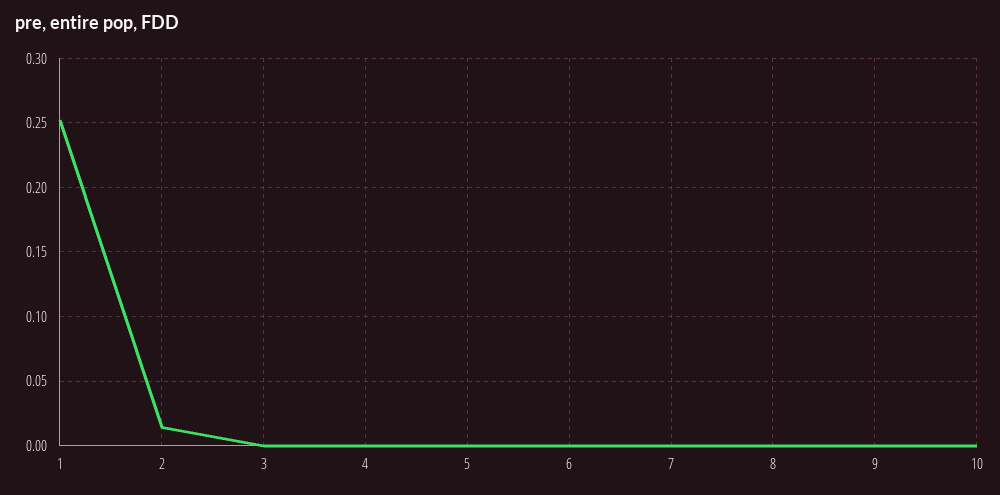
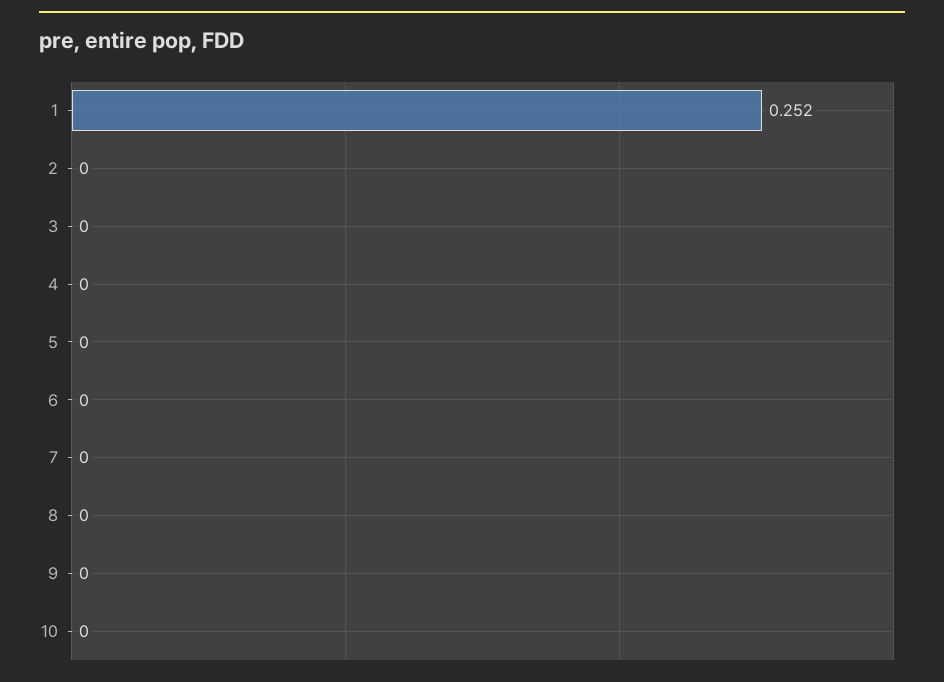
  {
    "1": 0.252,
-   "2": 0.015,
+   "2": 0,
    "3": 0,
    "4": 0,
    "5": 0,
    "6": 0,
    "7": 0,
    "8": 0,
    "9": 0,
    "10": 0
  }

